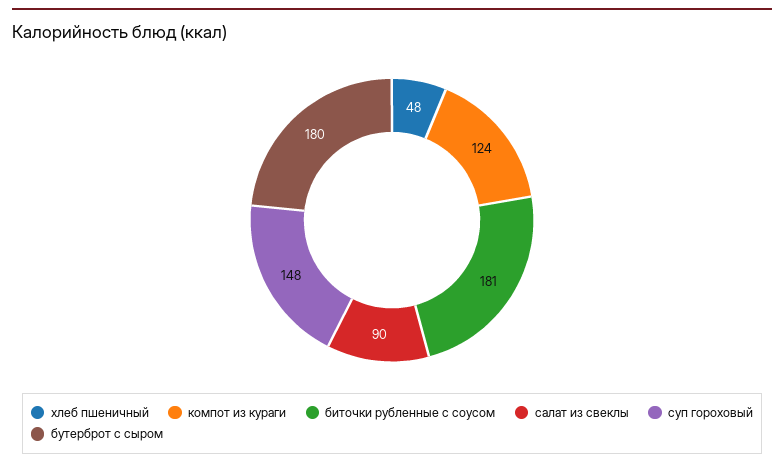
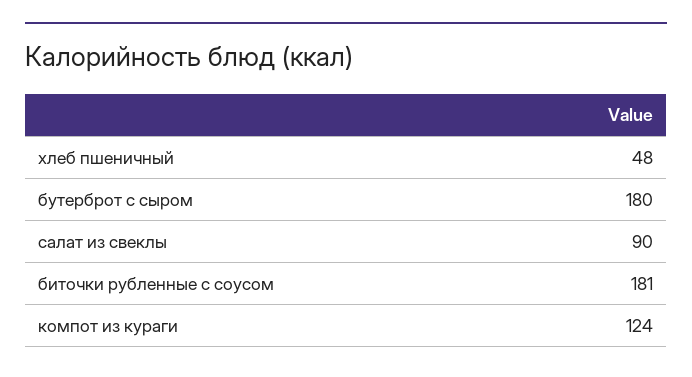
  {
    "хлеб пшеничный": 48,
    "компот из кураги": 124,
    "биточки рубленные с соусом": 181,
    "салат из свеклы": 90,
-   "суп гороховый": 148,
    "бутерброт с сыром": 180
  }

